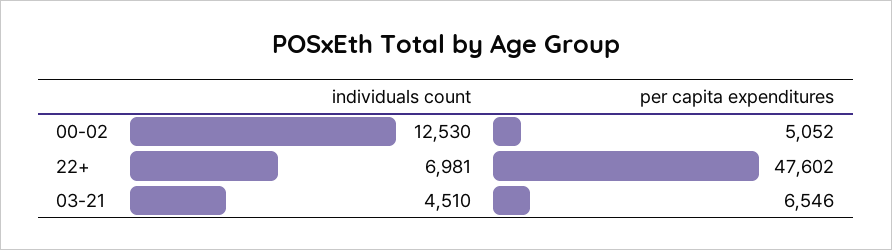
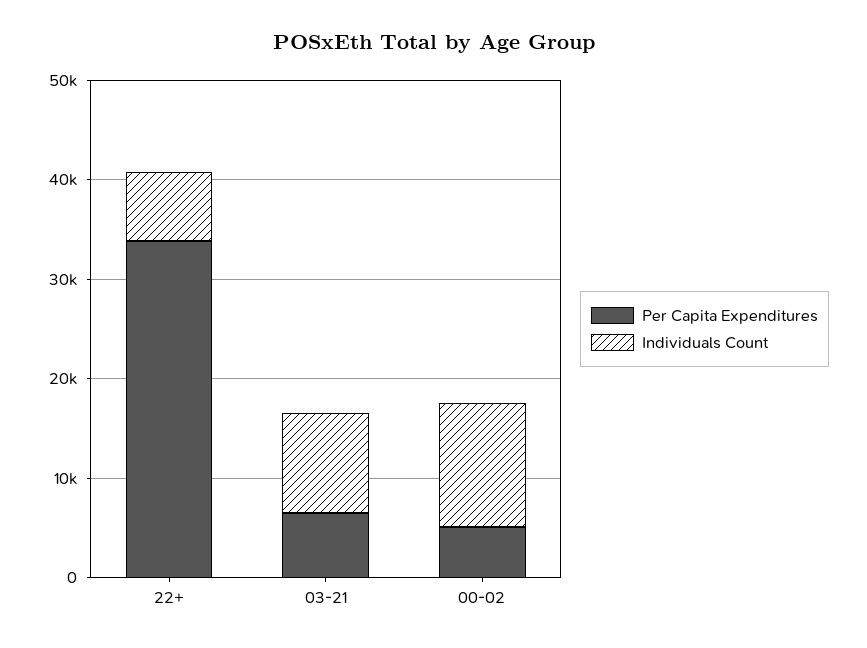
  {
    "individuals count": {
      "00-02": 12530,
      "22+": 6981,
-     "03-21": 4510
+     "03-21": 10000
    },
    "per capita expenditures": {
      "00-02": 5052,
-     "22+": 47602,
+     "22+": 34000,
      "03-21": 6546
    }
  }

